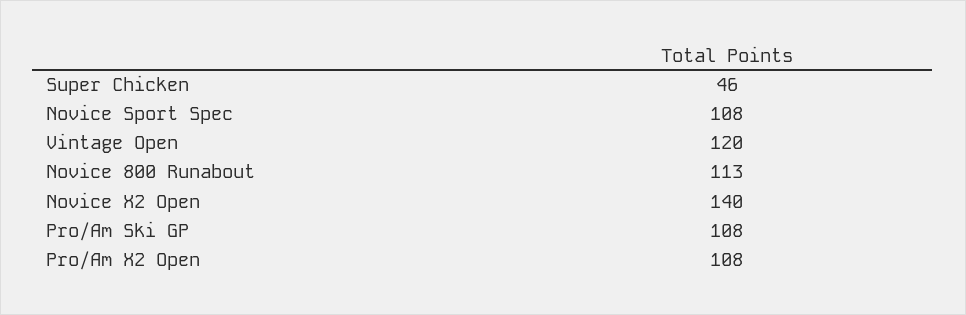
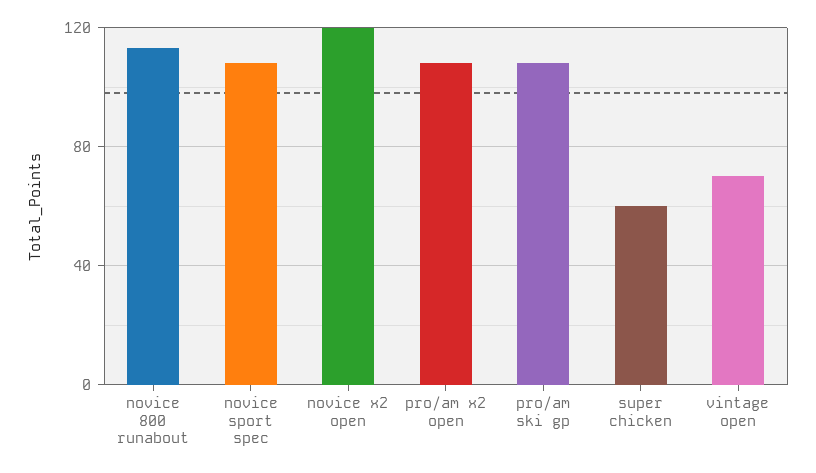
  {
-   "Super Chicken": 46,
+   "Super Chicken": 60,
    "Novice Sport Spec": 108,
-   "Vintage Open": 120,
+   "Vintage Open": 70,
    "Novice 800 Runabout": 113,
-   "Novice X2 Open": 140,
+   "Novice X2 Open": 120,
    "Pro/Am Ski GP": 108,
    "Pro/Am X2 Open": 108
  }

